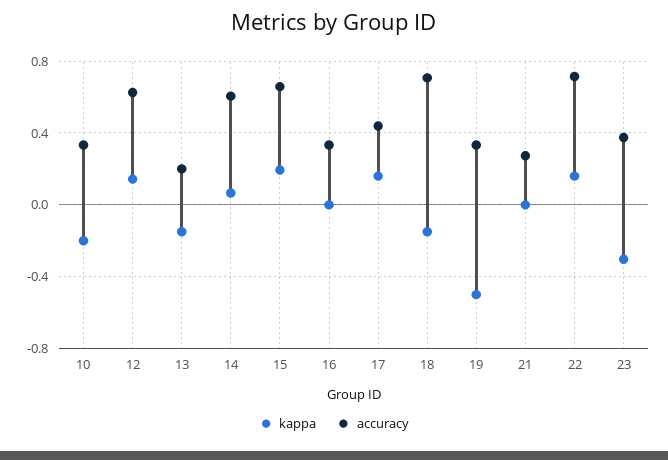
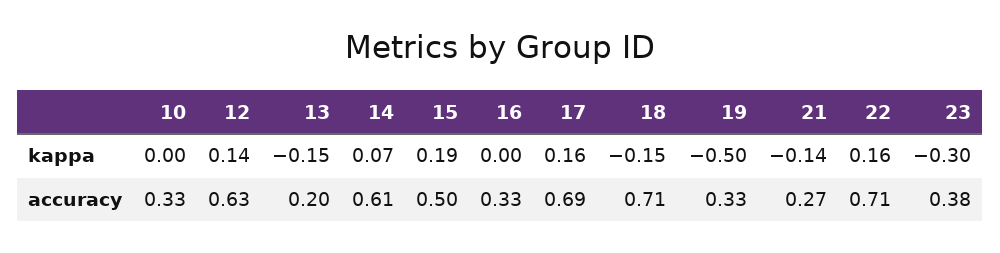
  {
    "kappa": {
-     "10": -0.2,
+     "10": 0,
      "12": 0.14,
      "13": -0.15,
      "14": 0.07,
      "15": 0.19,
      "16": 0,
      "17": 0.16,
      "18": -0.15,
      "19": -0.5,
-     "21": 0,
+     "21": -0.14,
      "22": 0.16,
      "23": -0.3
    },
    "accuracy": {
      "10": 0.33,
      "12": 0.63,
      "13": 0.2,
      "14": 0.61,
-     "15": 0.65,
+     "15": 0.5,
      "16": 0.33,
-     "17": 0.45,
+     "17": 0.69,
      "18": 0.71,
      "19": 0.33,
      "21": 0.27,
      "22": 0.71,
      "23": 0.38
    }
  }

